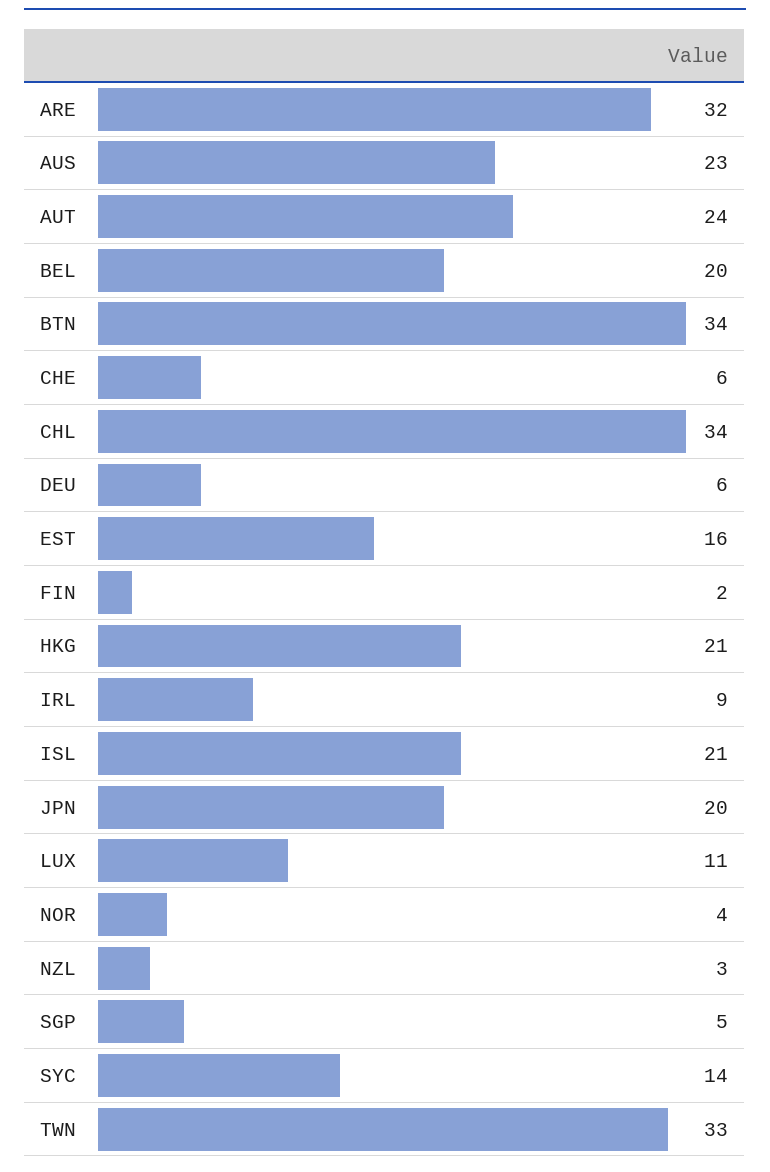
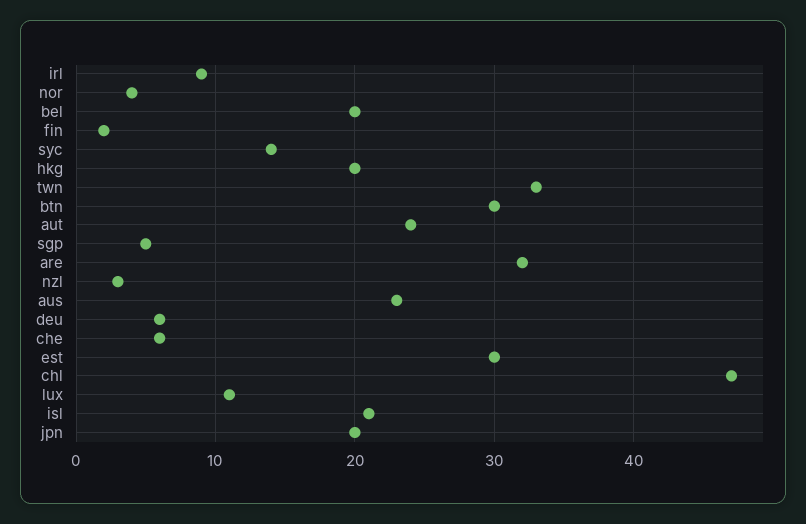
  {
    "ARE": 32,
    "AUS": 23,
    "AUT": 24,
    "BEL": 20,
-   "BTN": 34,
+   "BTN": 30,
    "CHE": 6,
-   "CHL": 34,
+   "CHL": 47,
    "DEU": 6,
-   "EST": 16,
+   "EST": 30,
    "FIN": 2,
-   "HKG": 21,
+   "HKG": 20,
    "IRL": 9,
    "ISL": 21,
    "JPN": 20,
    "LUX": 11,
    "NOR": 4,
    "NZL": 3,
    "SGP": 5,
    "SYC": 14,
    "TWN": 33
  }

